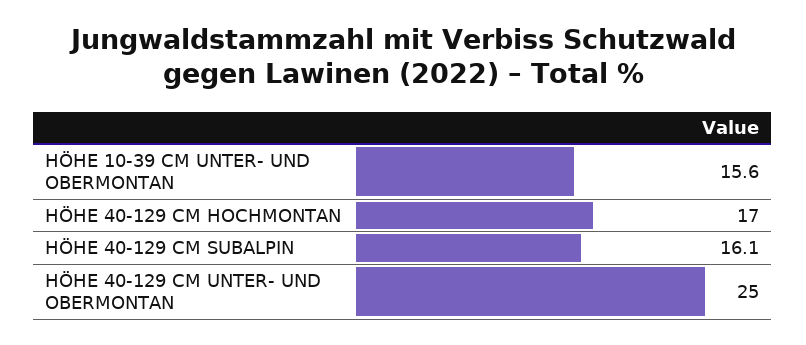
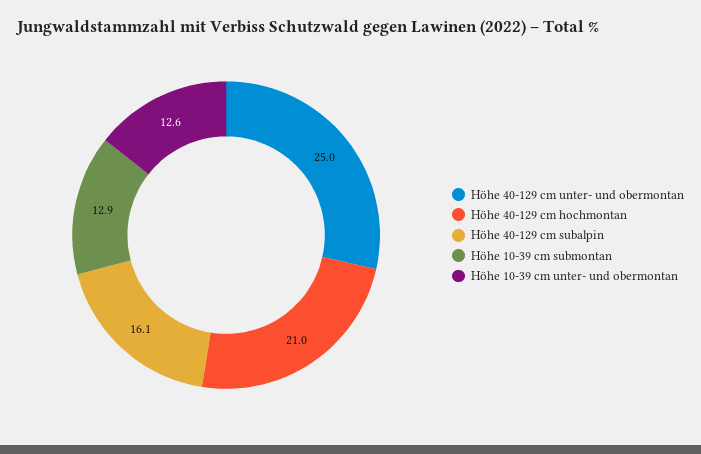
  {
-   "HÖHE 10-39 CM UNTER- UND OBERMONTAN": 15.6,
+   "HÖHE 10-39 CM UNTER- UND OBERMONTAN": 12.6,
-   "HÖHE 40-129 CM HOCHMONTAN": 17,
+   "HÖHE 40-129 CM HOCHMONTAN": 21,
    "HÖHE 40-129 CM SUBALPIN": 16.1,
-   "HÖHE 40-129 CM UNTER- UND OBERMONTAN": 25
+   "HÖHE 40-129 CM UNTER- UND OBERMONTAN": 25,
+   "Höhe 10-39 cm submontan": 12.9
  }

